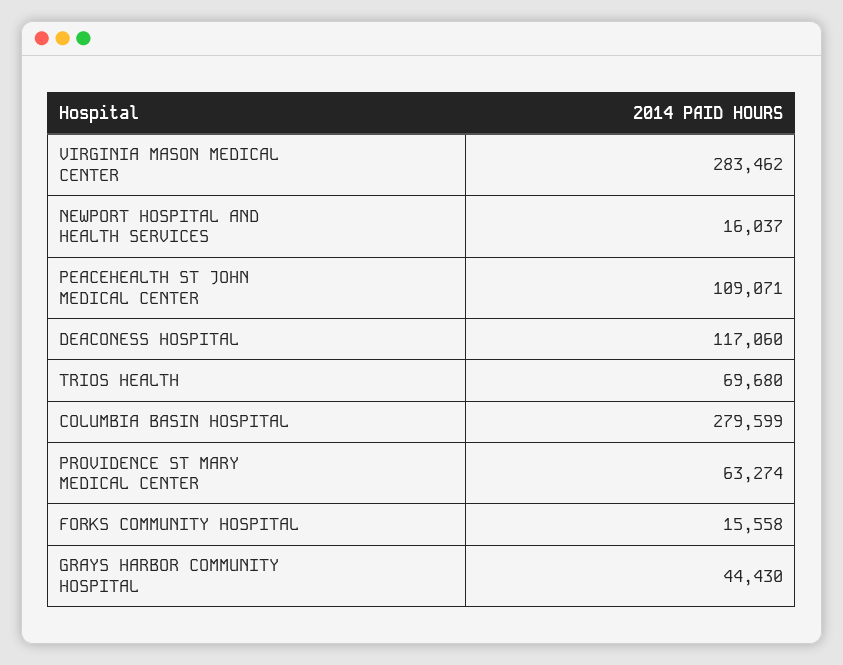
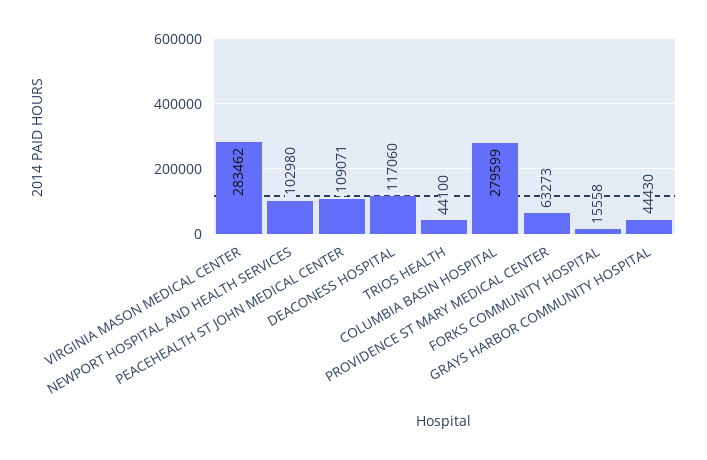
  {
    "VIRGINIA MASON MEDICAL CENTER": 283462,
-   "NEWPORT HOSPITAL AND HEALTH SERVICES": 16037,
+   "NEWPORT HOSPITAL AND HEALTH SERVICES": 102980,
    "PEACEHEALTH ST JOHN MEDICAL CENTER": 109071,
    "DEACONESS HOSPITAL": 117060,
-   "TRIOS HEALTH": 69680,
+   "TRIOS HEALTH": 44100,
    "COLUMBIA BASIN HOSPITAL": 279599,
-   "PROVIDENCE ST MARY MEDICAL CENTER": 63274,
+   "PROVIDENCE ST MARY MEDICAL CENTER": 63273,
    "FORKS COMMUNITY HOSPITAL": 15558,
    "GRAYS HARBOR COMMUNITY HOSPITAL": 44430
  }

